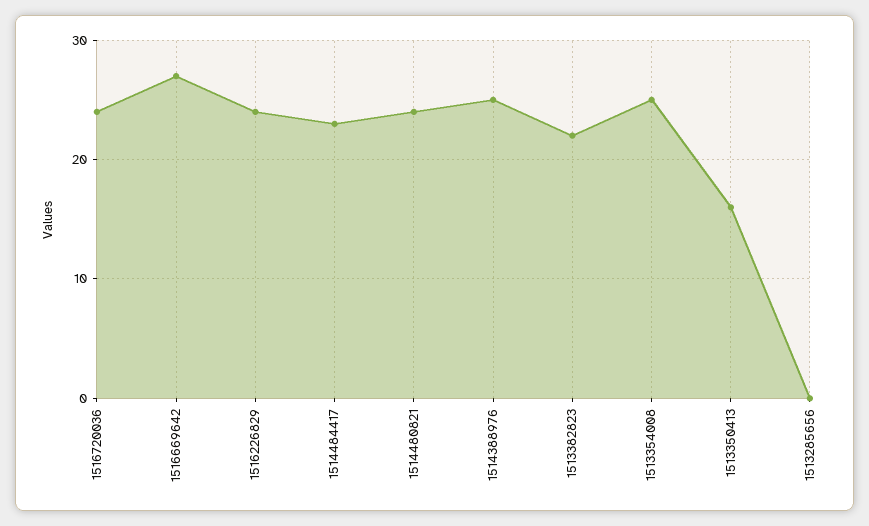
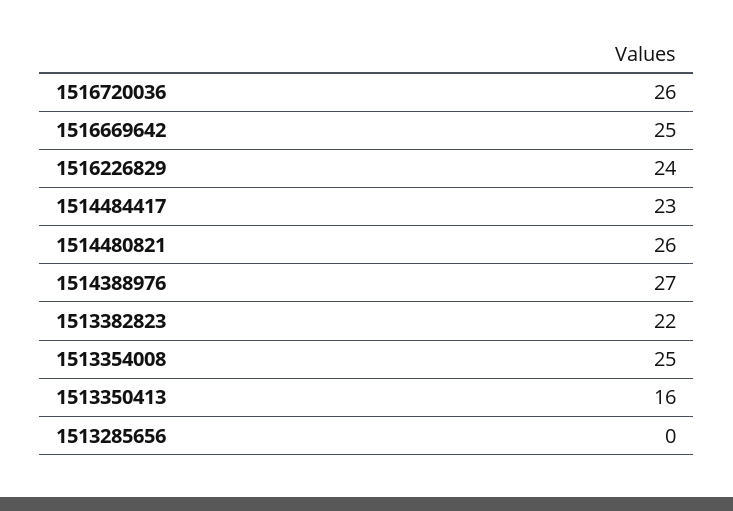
  {
-   "1516720036": 24,
+   "1516720036": 26,
-   "1516669642": 27,
+   "1516669642": 25,
    "1516226829": 24,
    "1514484417": 23,
-   "1514480821": 24,
+   "1514480821": 26,
-   "1514388976": 25,
+   "1514388976": 27,
    "1513382823": 22,
    "1513354008": 25,
    "1513350413": 16,
    "1513285656": 0
  }

